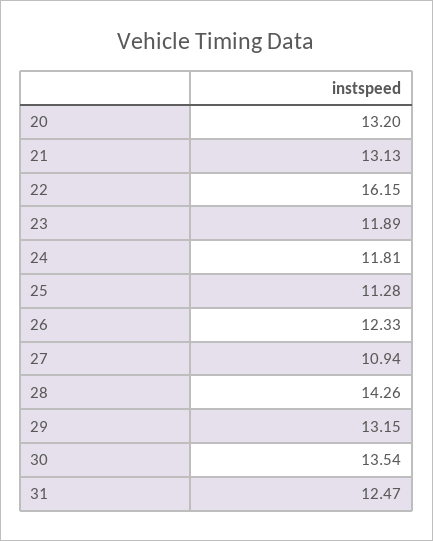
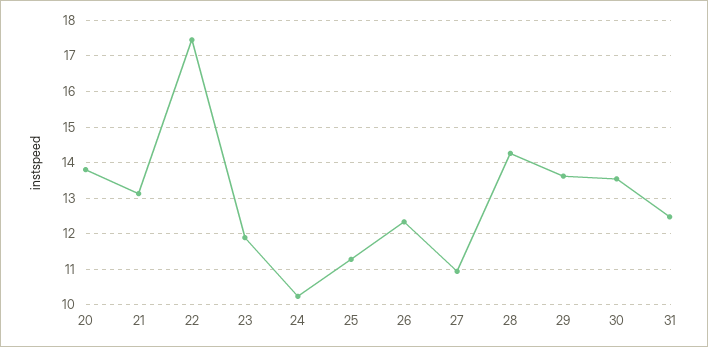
  {
-   "20": 13.2,
+   "20": 13.8,
    "21": 13.13,
-   "22": 16.15,
+   "22": 17.4,
    "23": 11.89,
-   "24": 11.81,
+   "24": 10.2,
    "25": 11.28,
    "26": 12.33,
    "27": 10.94,
    "28": 14.26,
-   "29": 13.15,
+   "29": 13.6,
    "30": 13.54,
    "31": 12.47
  }

